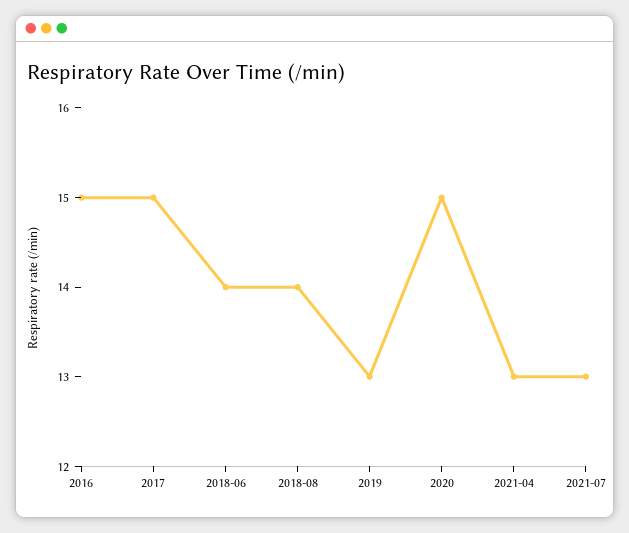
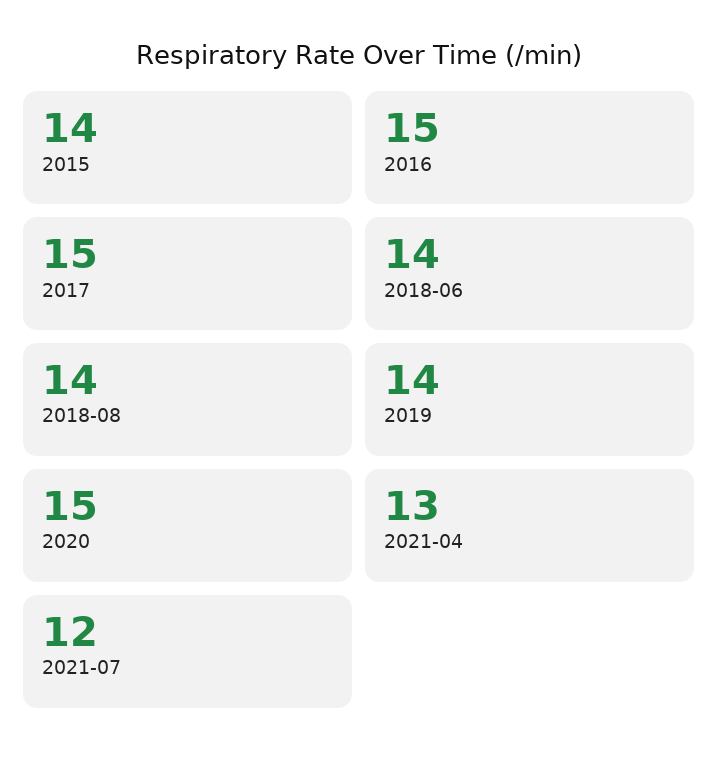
  {
    "2016": 15,
    "2017": 15,
    "2018-06": 14,
    "2018-08": 14,
-   "2019": 13,
+   "2019": 14,
    "2020": 15,
    "2021-04": 13,
-   "2021-07": 13
+   "2021-07": 12,
+   "2015": 14
  }

